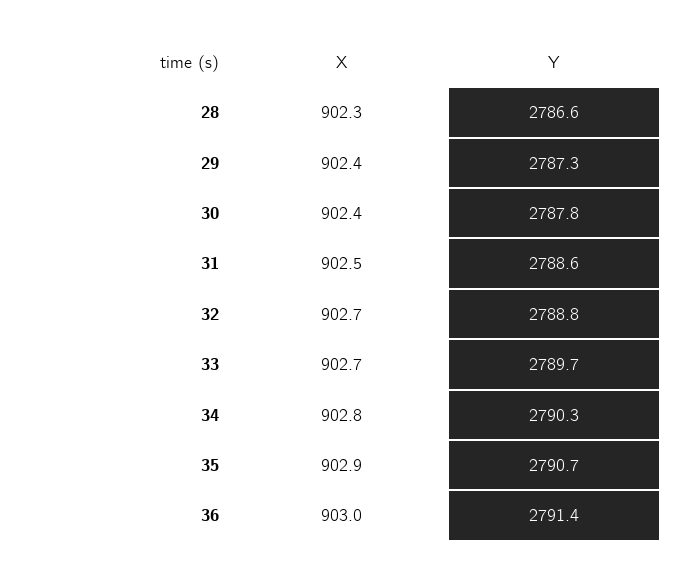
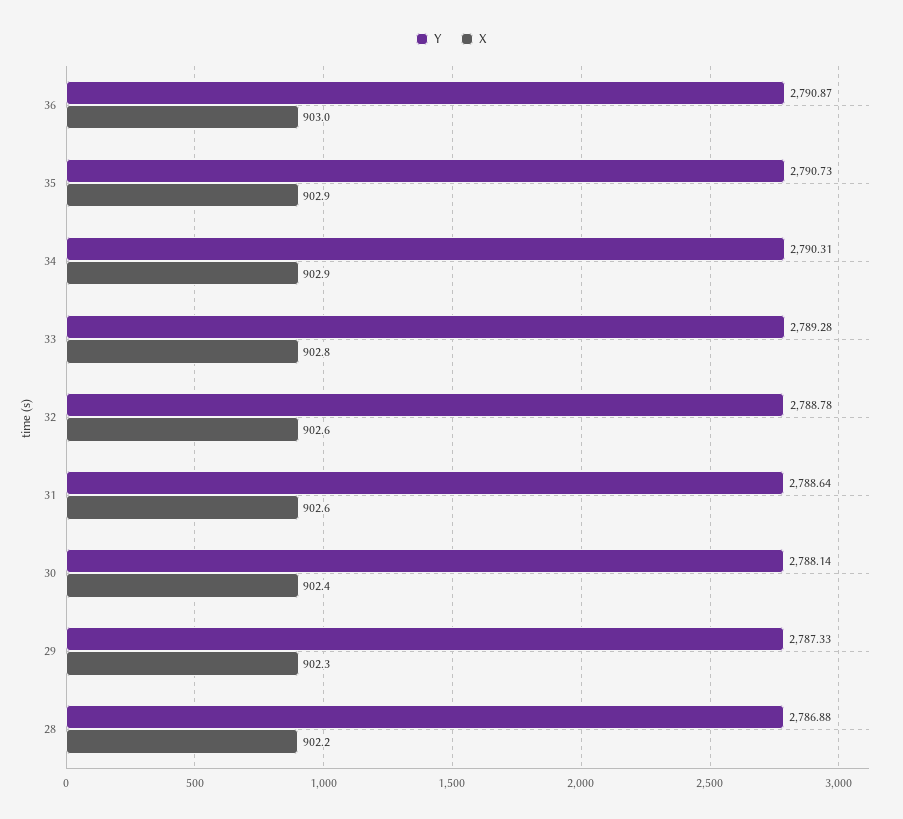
  {
    "X": {
-     "28": 902.3,
+     "28": 902.2,
-     "29": 902.4,
+     "29": 902.3,
      "30": 902.4,
-     "31": 902.5,
+     "31": 902.6,
-     "32": 902.7,
+     "32": 902.6,
-     "33": 902.7,
+     "33": 902.8,
-     "34": 902.8,
+     "34": 902.9,
      "35": 902.9,
      "36": 903
    },
    "Y": {
-     "28": 2786.6,
+     "28": 2786.88,
      "29": 2787.33,
-     "30": 2787.8,
+     "30": 2788.14,
      "31": 2788.64,
      "32": 2788.78,
-     "33": 2789.7,
+     "33": 2789.28,
      "34": 2790.31,
      "35": 2790.73,
-     "36": 2791.4
+     "36": 2790.87
    }
  }

